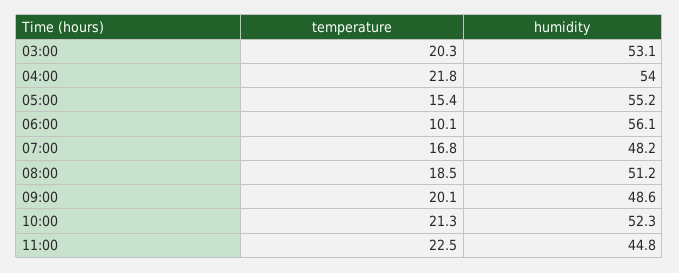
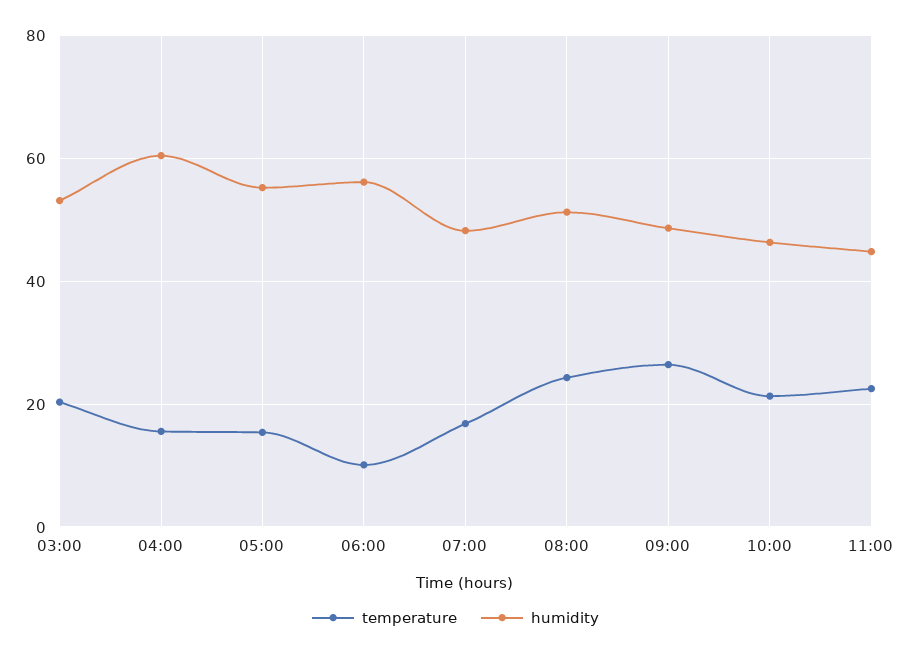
  {
    "temperature": {
      "03:00": 20.3,
-     "04:00": 21.8,
+     "04:00": 16,
      "05:00": 15.4,
      "06:00": 10.1,
      "07:00": 16.8,
-     "08:00": 18.5,
+     "08:00": 24,
-     "09:00": 20.1,
+     "09:00": 26,
      "10:00": 21.3,
      "11:00": 22.5
    },
    "humidity": {
      "03:00": 53.1,
-     "04:00": 54,
+     "04:00": 60,
      "05:00": 55.2,
      "06:00": 56.1,
      "07:00": 48.2,
      "08:00": 51.2,
      "09:00": 48.6,
-     "10:00": 52.3,
+     "10:00": 46,
      "11:00": 44.8
    }
  }

